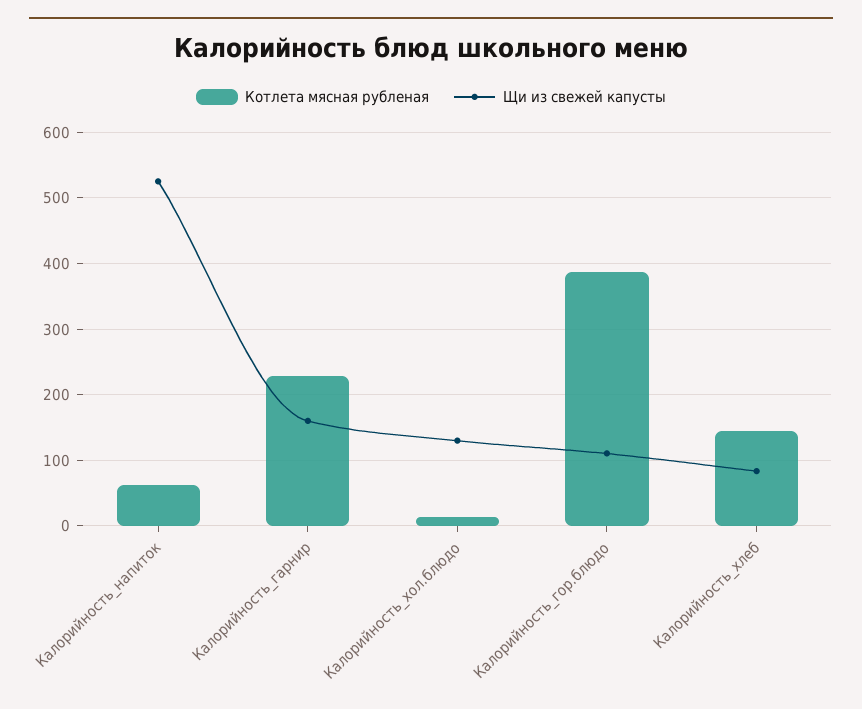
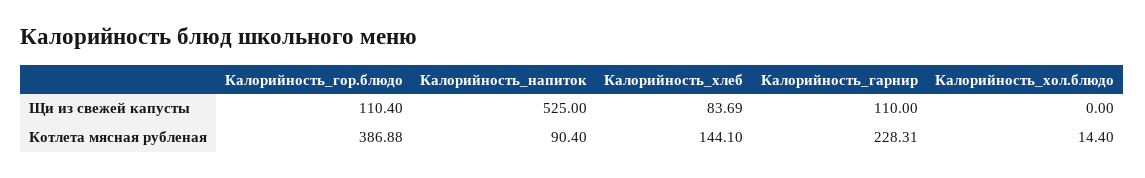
  {
    "Котлета мясная рубленая": {
-     "Калорийность_напиток": 60,
+     "Калорийность_напиток": 90.4,
      "Калорийность_гарнир": 228.31,
      "Калорийность_хол.блюдо": 14.4,
      "Калорийность_гор.блюдо": 386.88,
      "Калорийность_хлеб": 144.1
    },
    "Щи из свежей капусты": {
      "Калорийность_напиток": 525,
-     "Калорийность_гарнир": 160,
+     "Калорийность_гарнир": 110,
-     "Калорийность_хол.блюдо": 130,
+     "Калорийность_хол.блюдо": 0,
      "Калорийность_гор.блюдо": 110.4,
      "Калорийность_хлеб": 83.69
    }
  }

